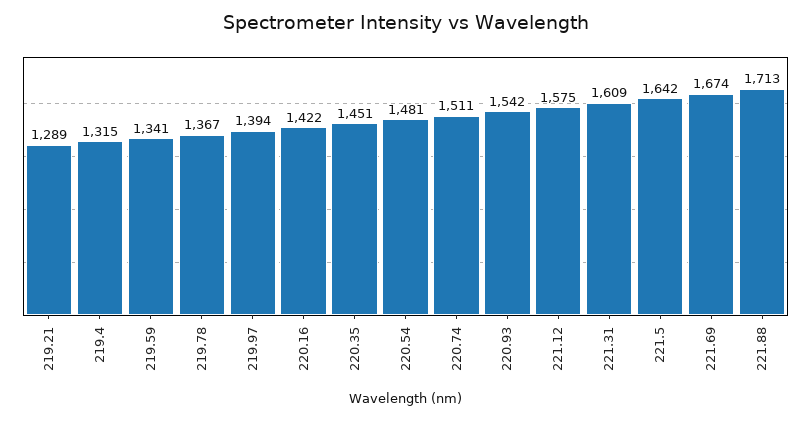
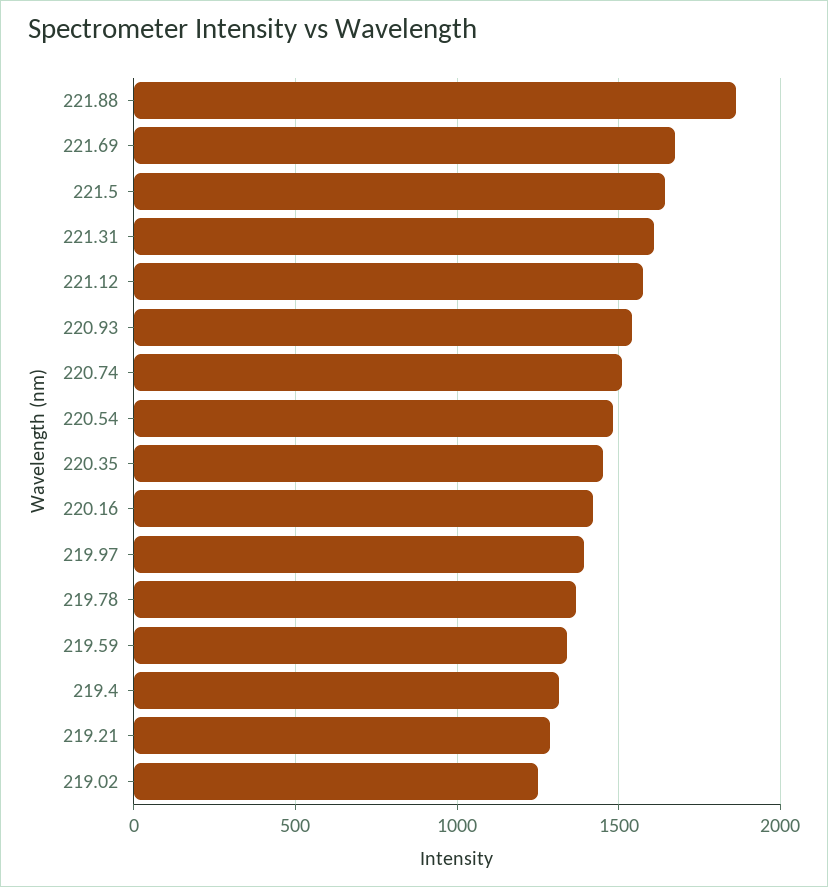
  {
    "219.21": 1289,
    "219.4": 1315,
    "219.59": 1341,
    "219.78": 1367,
    "219.97": 1394,
    "220.16": 1422,
    "220.35": 1451,
    "220.54": 1481,
    "220.74": 1511,
    "220.93": 1542,
    "221.12": 1575,
    "221.31": 1609,
    "221.5": 1642,
    "221.69": 1674,
-   "221.88": 1713
+   "221.88": 1850,
+   "219.02": 1250
  }

